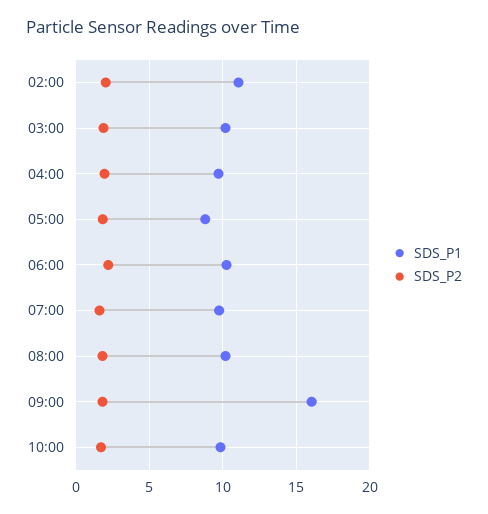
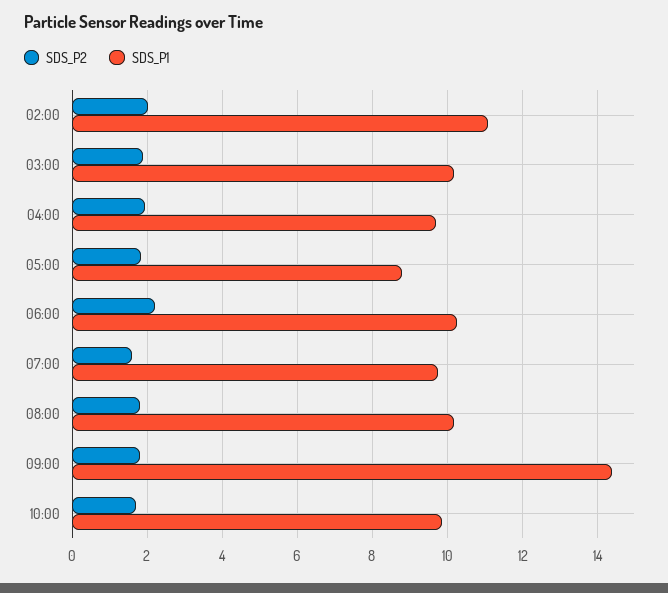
  {
    "SDS_P1": {
      "02:00": 11,
      "03:00": 10.2,
      "04:00": 9.8,
      "05:00": 8.8,
      "06:00": 10.2,
      "07:00": 9.8,
      "08:00": 10.2,
-     "09:00": 16,
+     "09:00": 14.4,
      "10:00": 9.8
    },
    "SDS_P2": {
      "02:00": 2,
      "03:00": 1.8,
      "04:00": 2,
      "05:00": 1.8,
      "06:00": 2.2,
      "07:00": 1.6,
      "08:00": 1.8,
      "09:00": 1.8,
      "10:00": 1.8
    }
  }

